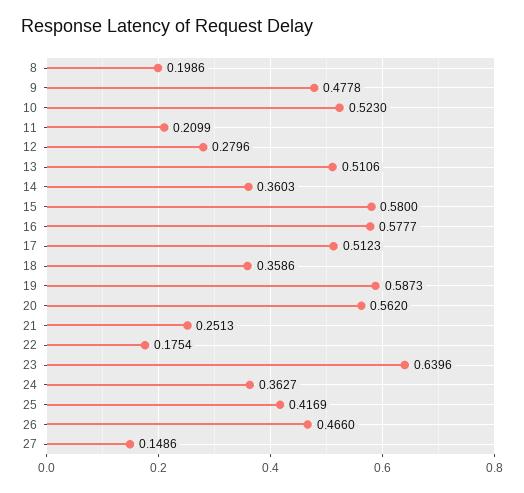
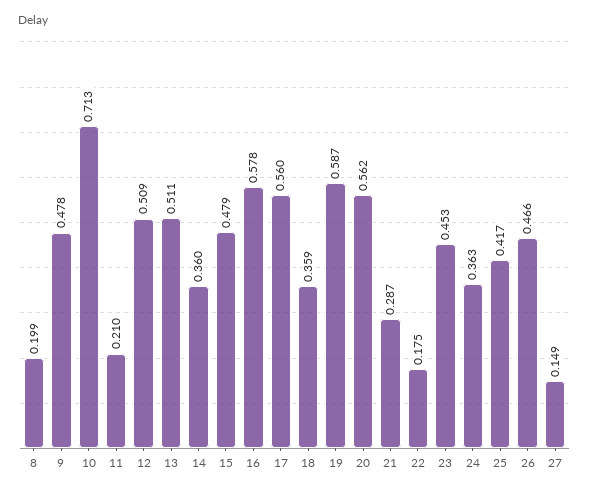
  {
    "8": 0.1986,
    "9": 0.4778,
-   "10": 0.523,
+   "10": 0.713,
    "11": 0.2099,
-   "12": 0.2796,
+   "12": 0.509,
    "13": 0.5106,
    "14": 0.3603,
-   "15": 0.58,
+   "15": 0.479,
    "16": 0.5777,
-   "17": 0.5123,
+   "17": 0.56,
    "18": 0.3586,
    "19": 0.5873,
    "20": 0.562,
-   "21": 0.2513,
+   "21": 0.287,
    "22": 0.1754,
-   "23": 0.6396,
+   "23": 0.453,
    "24": 0.3627,
    "25": 0.4169,
    "26": 0.466,
    "27": 0.1486
  }

